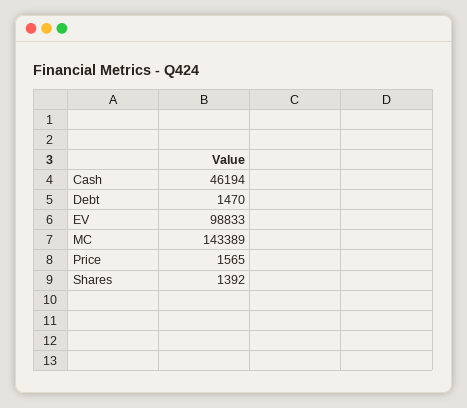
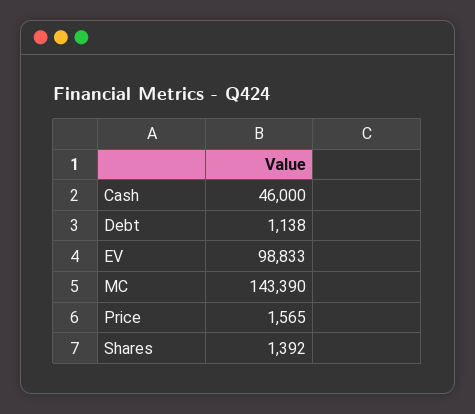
  {
-   "Cash": 46194,
+   "Cash": 46000,
-   "Debt": 1470,
+   "Debt": 1138,
    "EV": 98833,
-   "MC": 143389,
+   "MC": 143390,
    "Price": 1565,
    "Shares": 1392
  }

